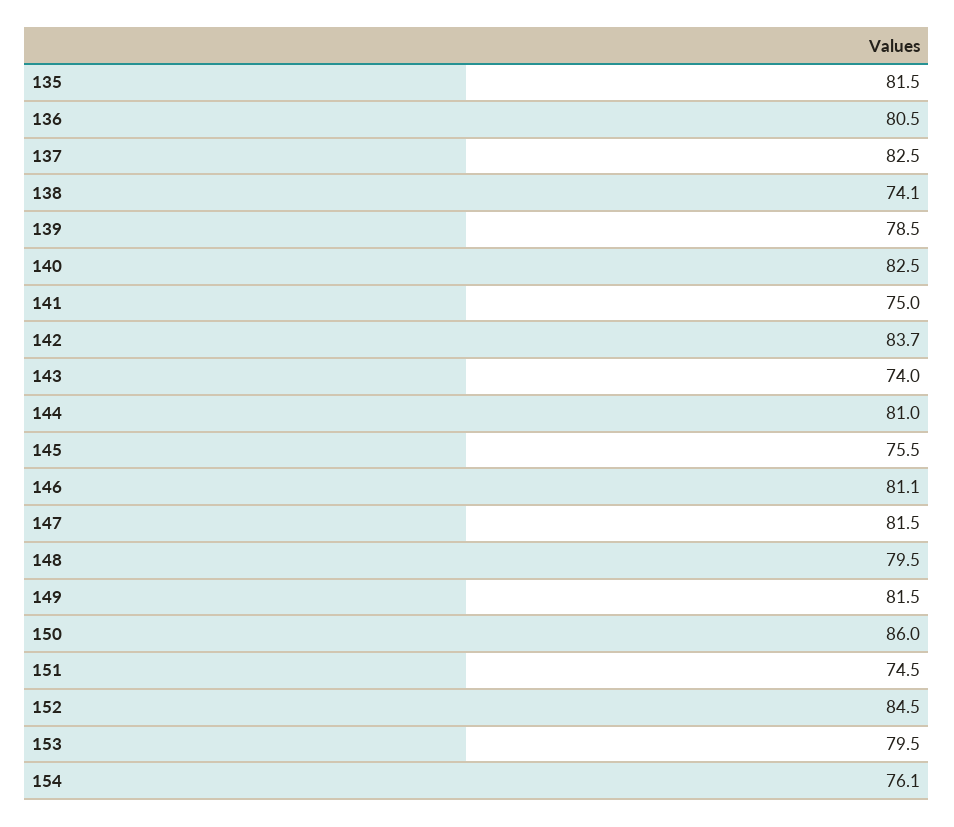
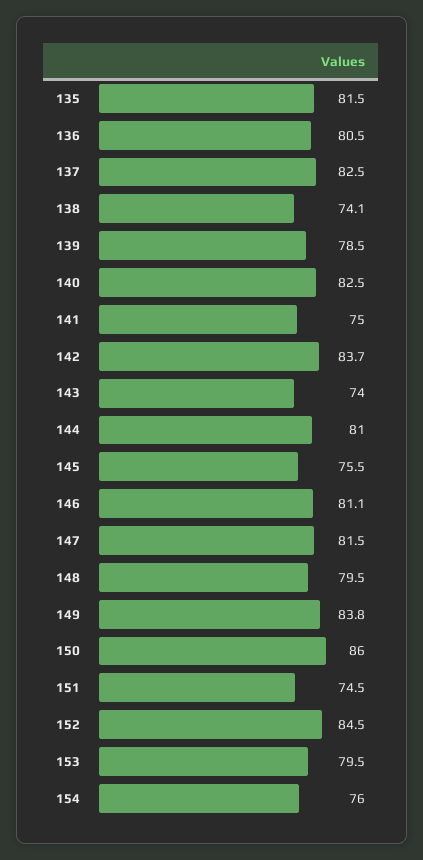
  {
    "135": 81.5,
    "136": 80.5,
    "137": 82.5,
    "138": 74.1,
    "139": 78.5,
    "140": 82.5,
    "141": 75,
    "142": 83.7,
    "143": 74,
    "144": 81,
    "145": 75.5,
    "146": 81.1,
    "147": 81.5,
    "148": 79.5,
-   "149": 81.5,
+   "149": 83.8,
    "150": 86,
    "151": 74.5,
    "152": 84.5,
    "153": 79.5,
-   "154": 76.1
+   "154": 76
  }

